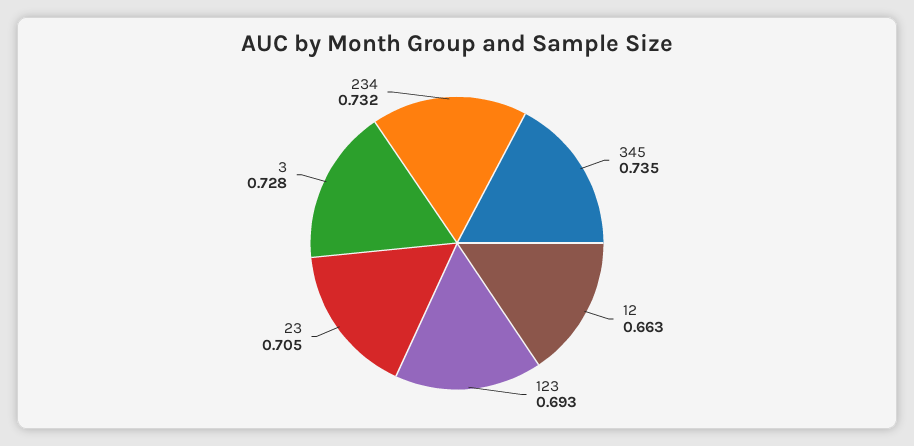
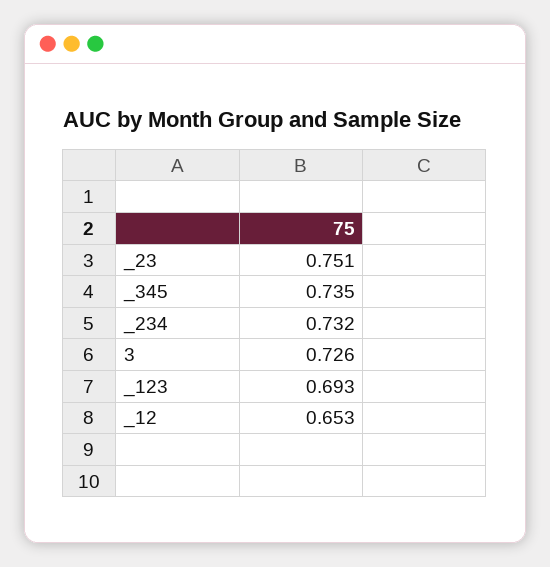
  {
    "345": 0.735,
-   "12": 0.663,
+   "12": 0.653,
    "123": 0.693,
-   "23": 0.705,
+   "23": 0.751,
-   "3": 0.728,
+   "3": 0.726,
    "234": 0.732
  }

